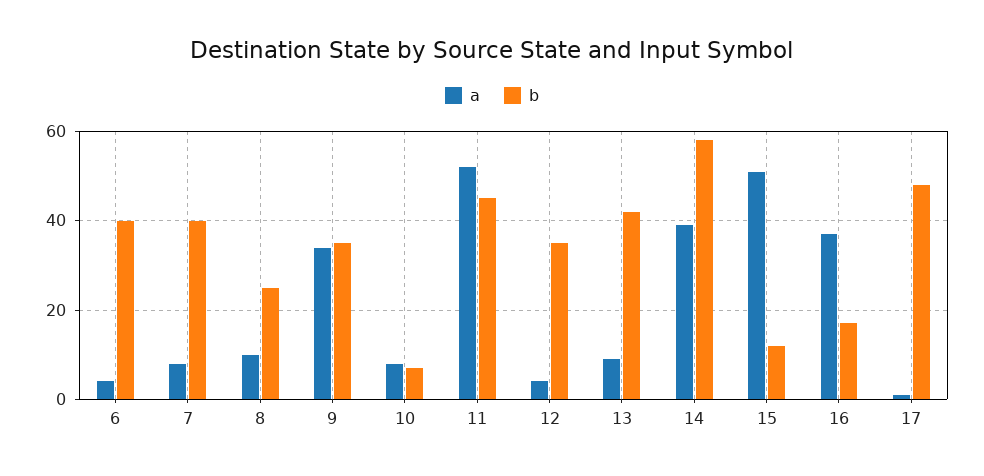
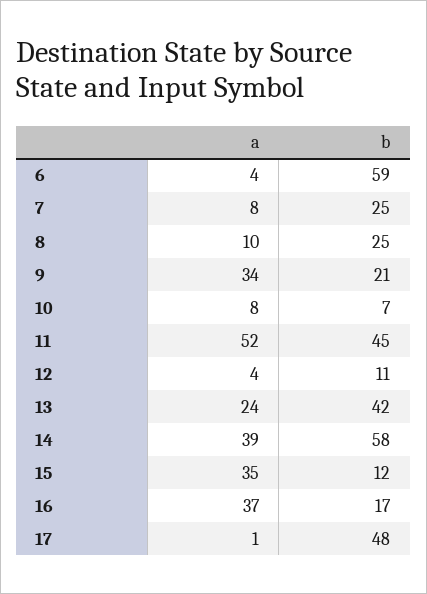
  {
    "a": {
      "6": 4,
      "7": 8,
      "8": 10,
      "9": 34,
      "10": 8,
      "11": 52,
      "12": 4,
-     "13": 10,
+     "13": 24,
      "14": 39,
-     "15": 50,
+     "15": 35,
      "16": 37,
      "17": 1
    },
    "b": {
-     "6": 40,
+     "6": 59,
-     "7": 40,
+     "7": 25,
      "8": 25,
-     "9": 35,
+     "9": 21,
      "10": 7,
      "11": 45,
-     "12": 35,
+     "12": 11,
      "13": 42,
      "14": 58,
      "15": 12,
      "16": 17,
      "17": 48
    }
  }

